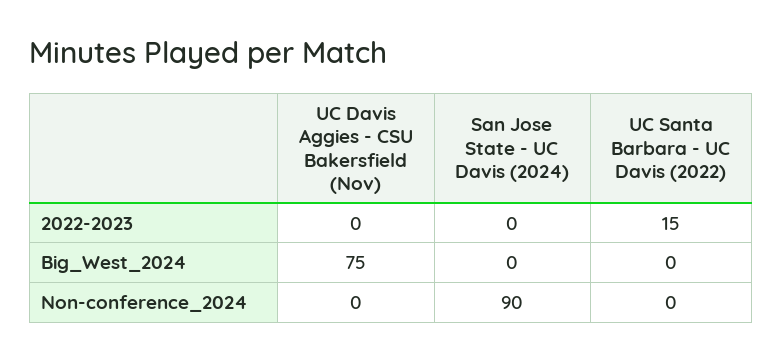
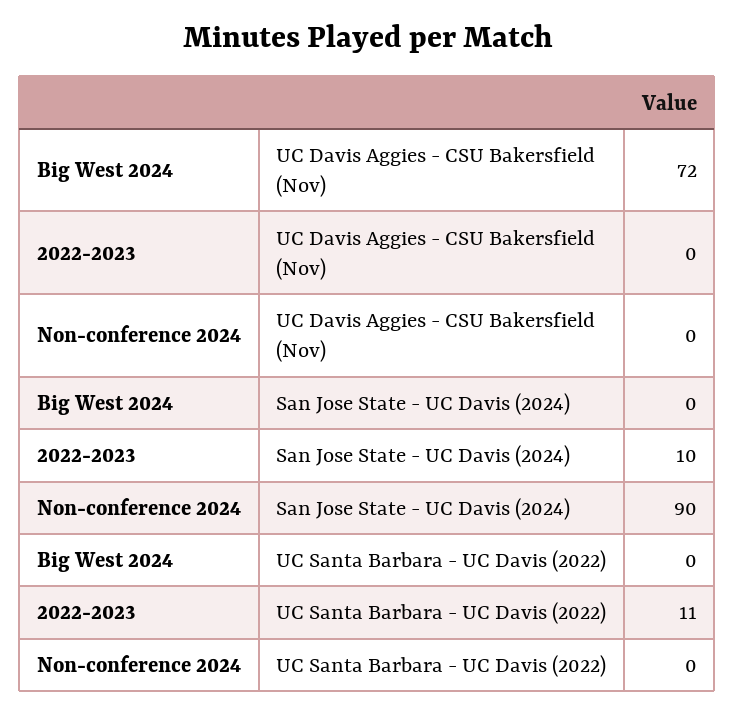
  {
    "UC Davis Aggies - CSU Bakersfield (Nov)": {
      "2022-2023": 0,
-     "Big_West_2024": 75,
+     "Big_West_2024": 72,
      "Non-conference_2024": 0
    },
    "San Jose State - UC Davis (2024)": {
-     "2022-2023": 0,
+     "2022-2023": 10,
      "Big_West_2024": 0,
      "Non-conference_2024": 90
    },
    "UC Santa Barbara - UC Davis (2022)": {
-     "2022-2023": 15,
+     "2022-2023": 11,
      "Big_West_2024": 0,
      "Non-conference_2024": 0
    }
  }

